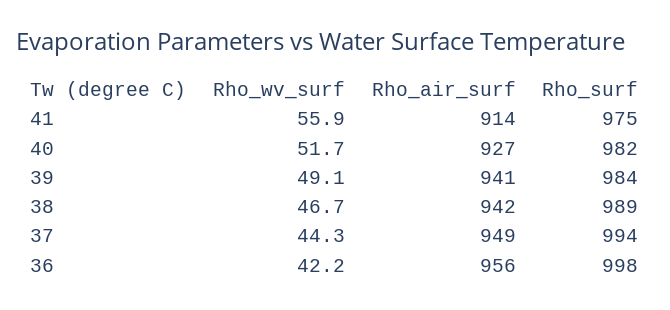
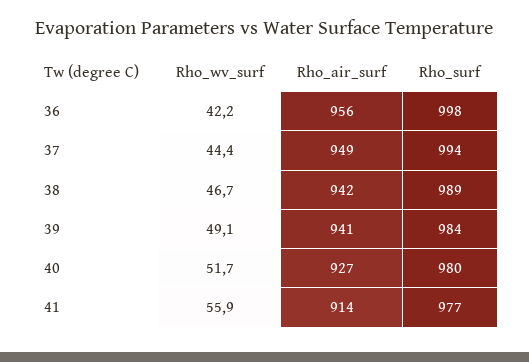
  {
    "Rho_wv_surf": {
      "41": 55.9,
      "40": 51.7,
      "39": 49.1,
      "38": 46.7,
-     "37": 44.3,
+     "37": 44.4,
      "36": 42.2
    },
    "Rho_air_surf": {
      "41": 914,
      "40": 927,
      "39": 941,
      "38": 942,
      "37": 949,
      "36": 956
    },
    "Rho_surf": {
-     "41": 975,
+     "41": 977,
-     "40": 982,
+     "40": 980,
      "39": 984,
      "38": 989,
      "37": 994,
      "36": 998
    }
  }

